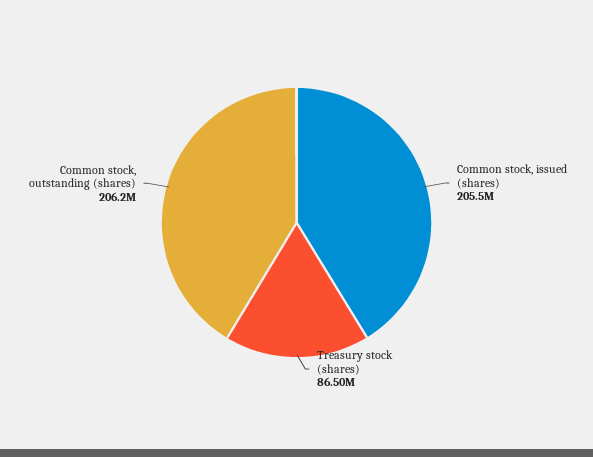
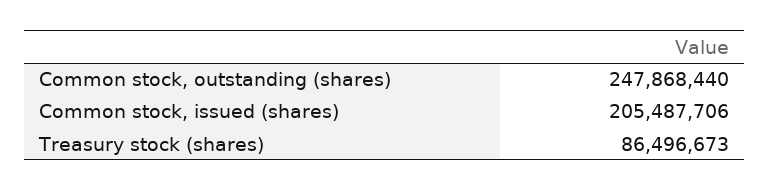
  {
    "Common stock, issued (shares)": 205487706,
    "Treasury stock (shares)": 86496673,
-   "Common stock, outstanding (shares)": 206200000
+   "Common stock, outstanding (shares)": 247868440
  }

